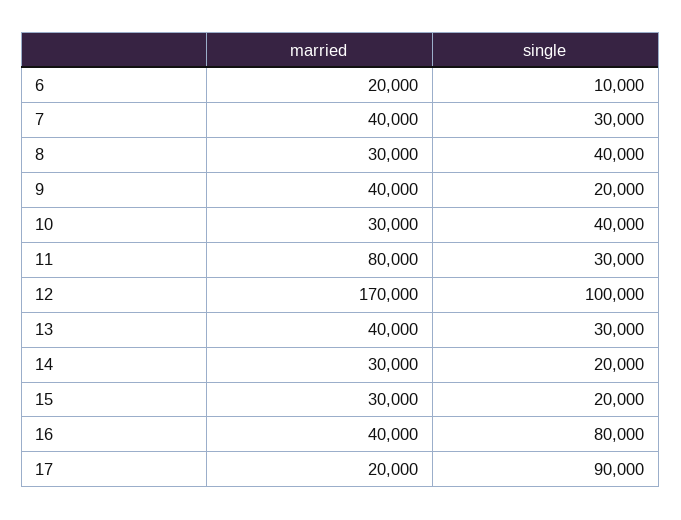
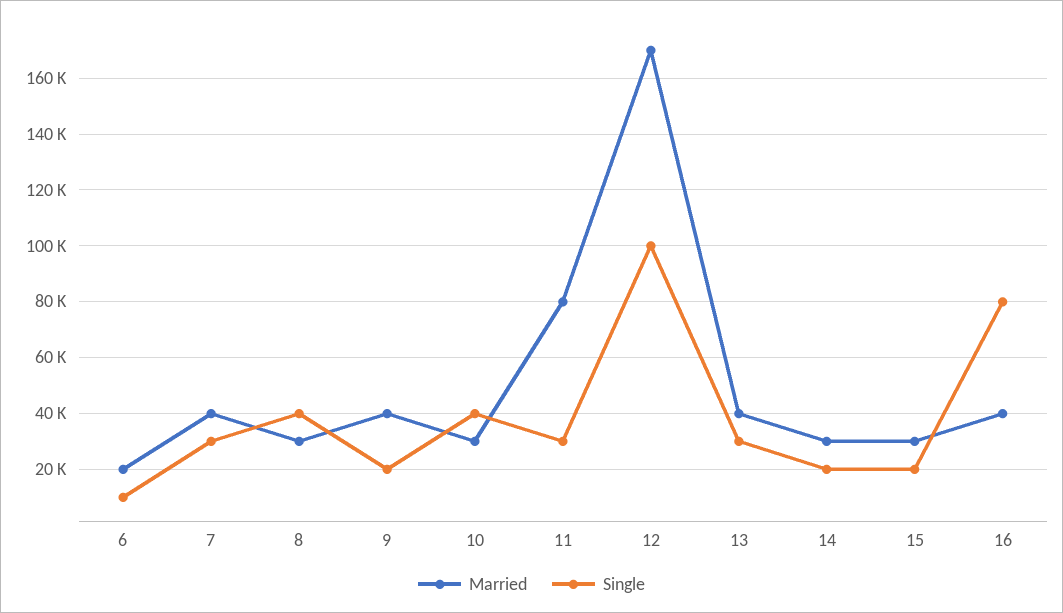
  {
    "married": {
      "6": 20000,
      "7": 40000,
      "8": 30000,
      "9": 40000,
      "10": 30000,
      "11": 80000,
      "12": 170000,
      "13": 40000,
      "14": 30000,
      "15": 30000,
-     "16": 40000,
+     "16": 40000
-     "17": 20000
    },
    "single": {
      "6": 10000,
      "7": 30000,
      "8": 40000,
      "9": 20000,
      "10": 40000,
      "11": 30000,
      "12": 100000,
      "13": 30000,
      "14": 20000,
      "15": 20000,
-     "16": 80000,
+     "16": 80000
-     "17": 90000
    }
  }

